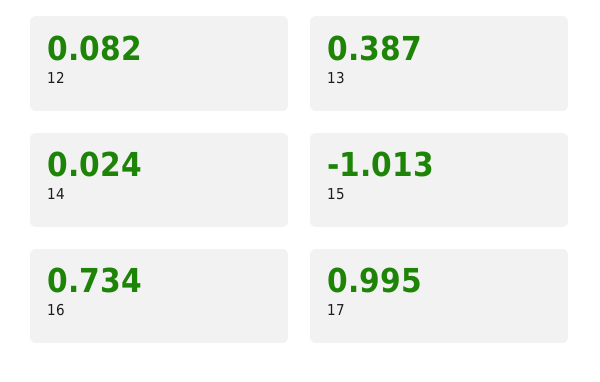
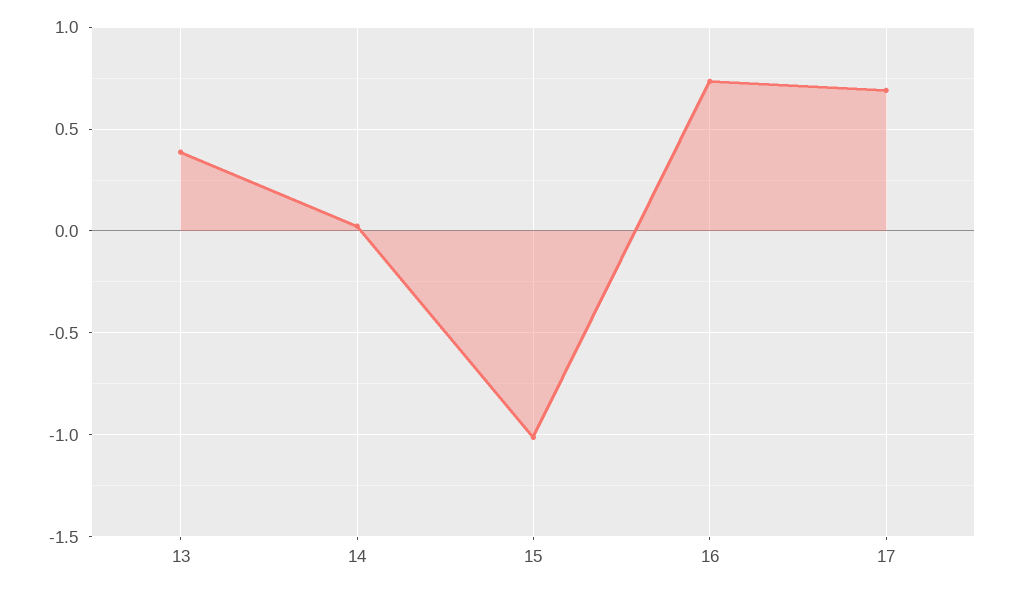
  {
-   "12": 0.082,
    "13": 0.387,
    "14": 0.024,
    "15": -1.013,
    "16": 0.734,
-   "17": 0.995
+   "17": 0.7
  }

